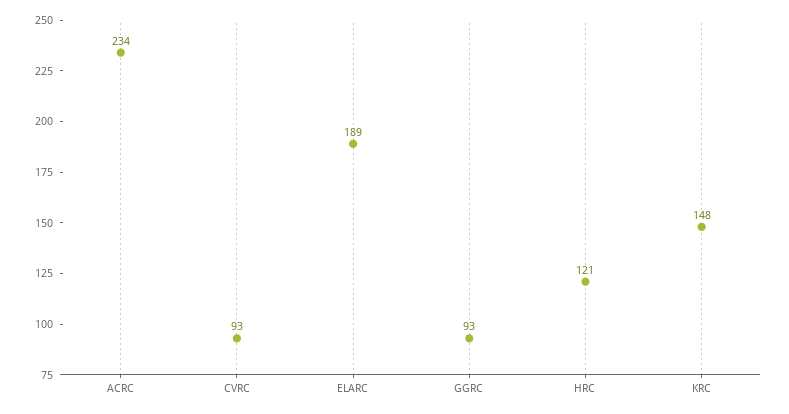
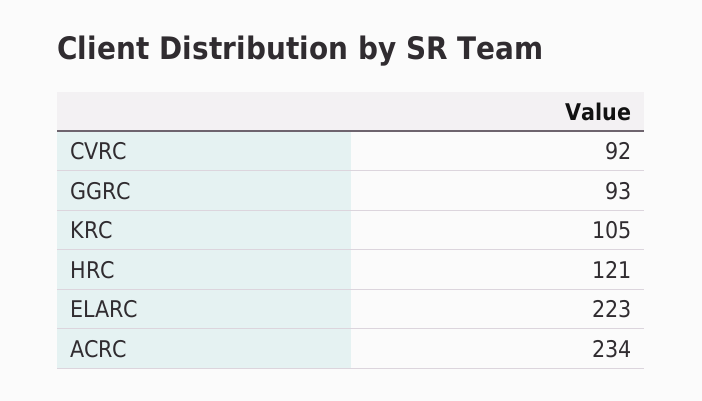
  {
    "ACRC": 234,
-   "CVRC": 93,
+   "CVRC": 92,
-   "ELARC": 189,
+   "ELARC": 223,
    "GGRC": 93,
    "HRC": 121,
-   "KRC": 148
+   "KRC": 105
  }

